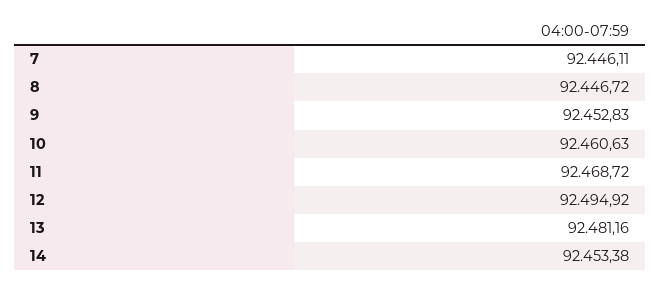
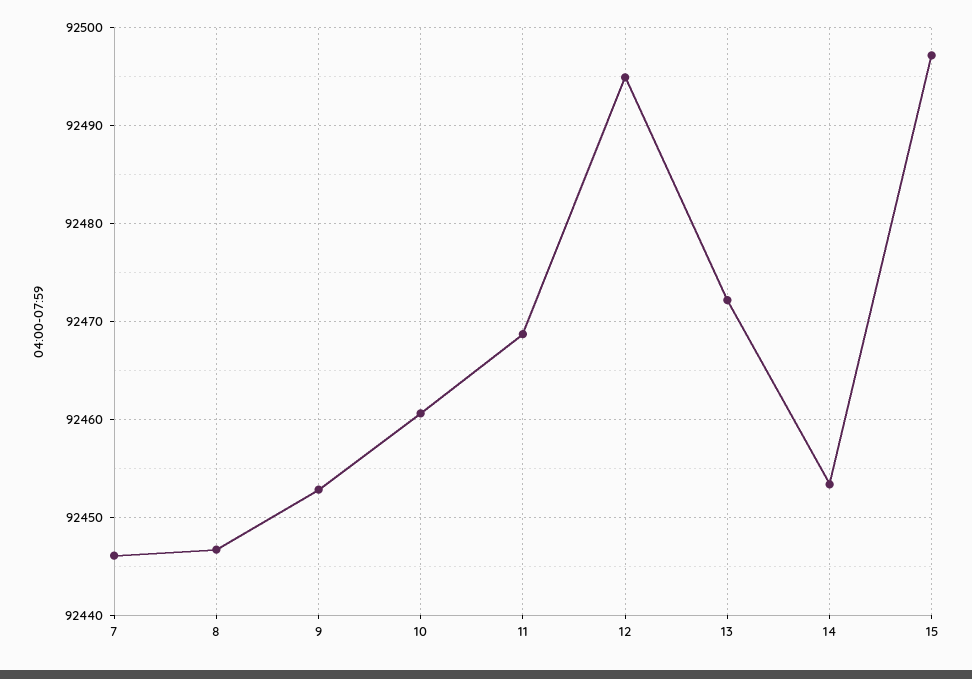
  {
    "7": 92446.11,
    "8": 92446.72,
    "9": 92452.83,
    "10": 92460.63,
    "11": 92468.72,
    "12": 92494.92,
-   "13": 92481.16,
+   "13": 92472,
-   "14": 92453.38
+   "14": 92453.38,
+   "15": 92497
  }

